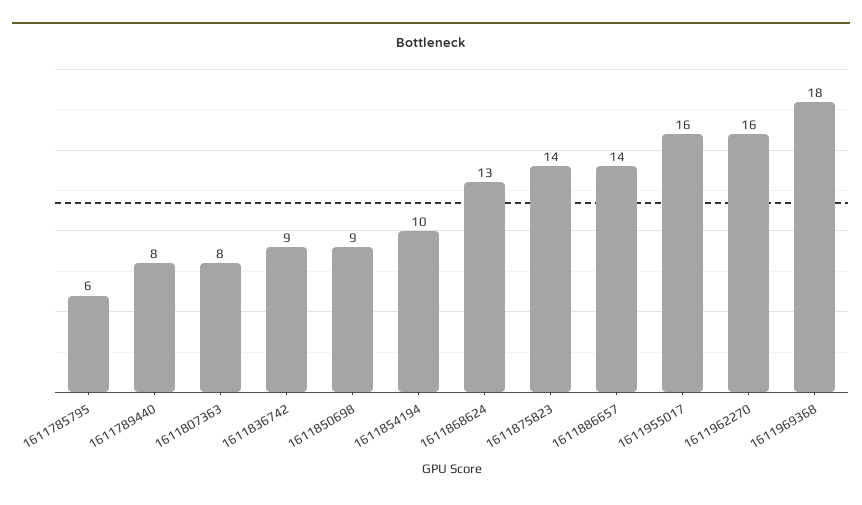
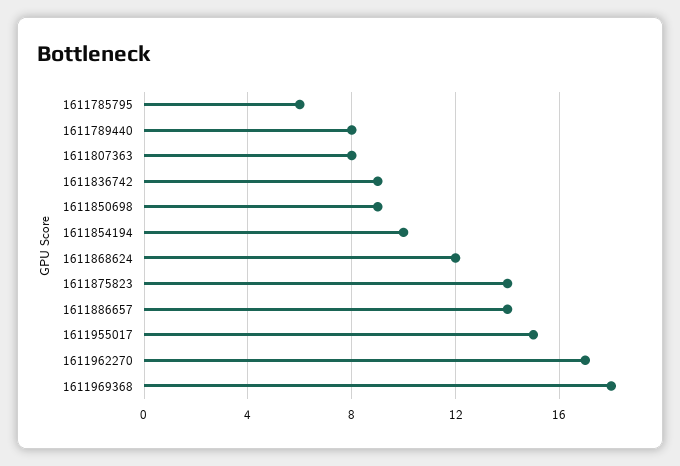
  {
    "1611785795": 6,
    "1611789440": 8,
    "1611807363": 8,
    "1611836742": 9,
    "1611850698": 9,
    "1611854194": 10,
-   "1611868624": 13,
+   "1611868624": 12,
    "1611875823": 14,
    "1611886657": 14,
-   "1611955017": 16,
+   "1611955017": 15,
-   "1611962270": 16,
+   "1611962270": 17,
    "1611969368": 18
  }

